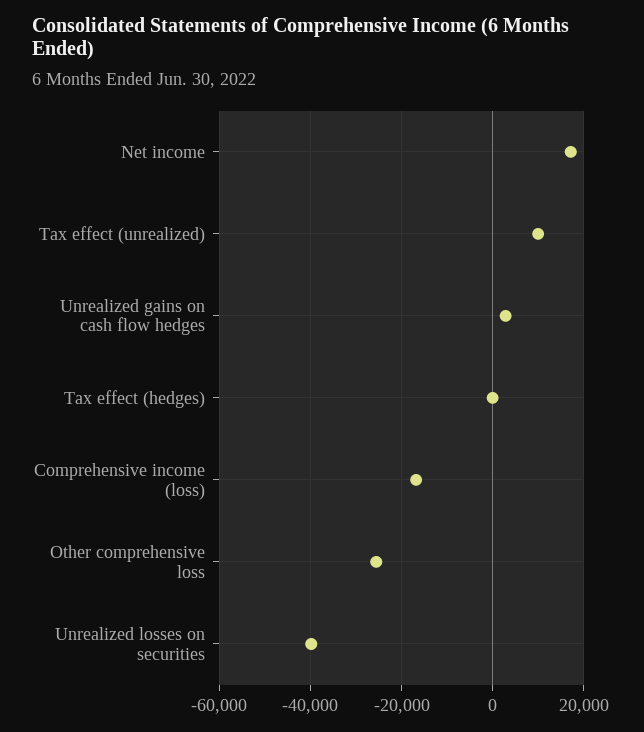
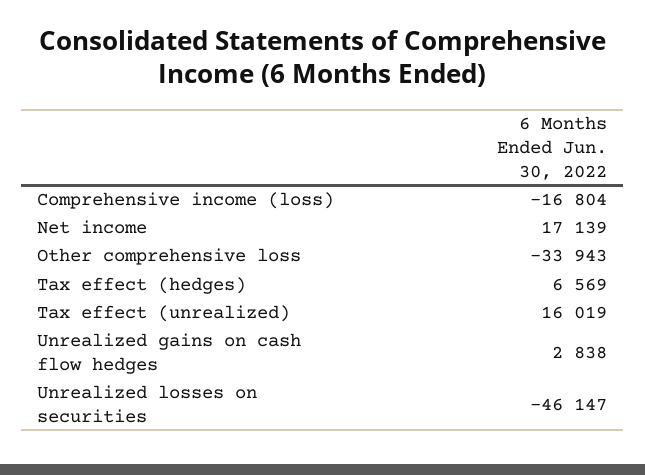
  {
    "Net income": 17139,
-   "Tax effect (unrealized)": 10000,
+   "Tax effect (unrealized)": 16019,
    "Unrealized gains on cash flow hedges": 2838,
-   "Tax effect (hedges)": 0,
+   "Tax effect (hedges)": 6569,
    "Comprehensive income (loss)": -16804,
-   "Other comprehensive loss": -26000,
+   "Other comprehensive loss": -33943,
-   "Unrealized losses on securities": -40000
+   "Unrealized losses on securities": -46147
  }

